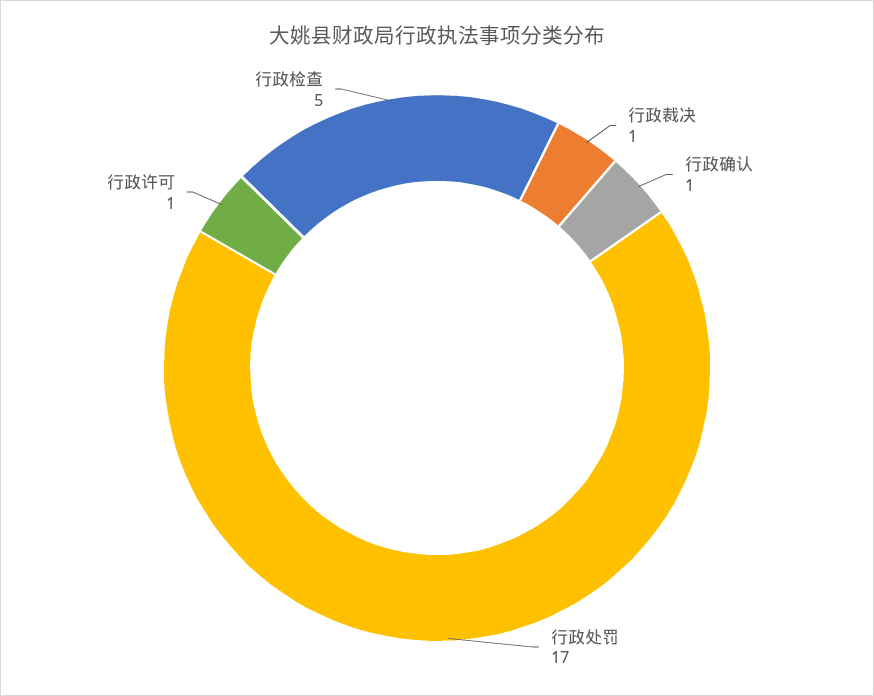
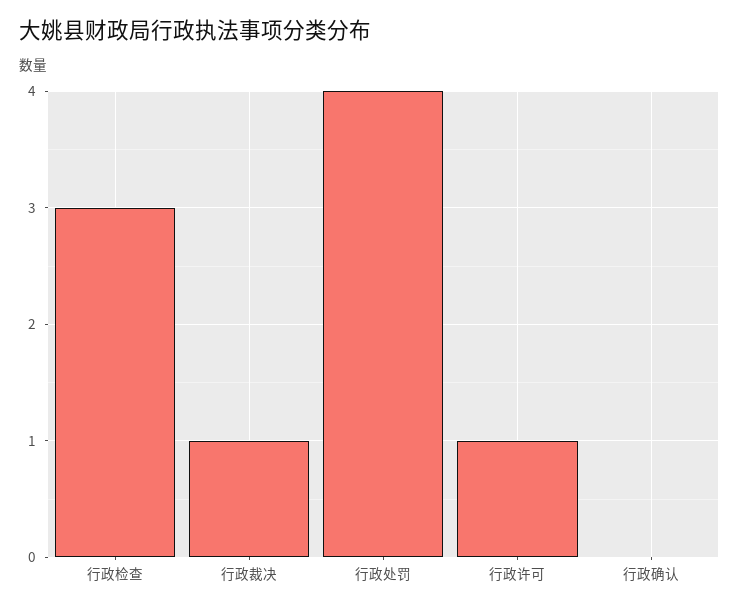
  {
    "行政裁决": 1,
-   "行政确认": 1,
+   "行政确认": 0,
-   "行政处罚": 17,
+   "行政处罚": 4,
    "行政许可": 1,
-   "行政检查": 5
+   "行政检查": 3
  }

